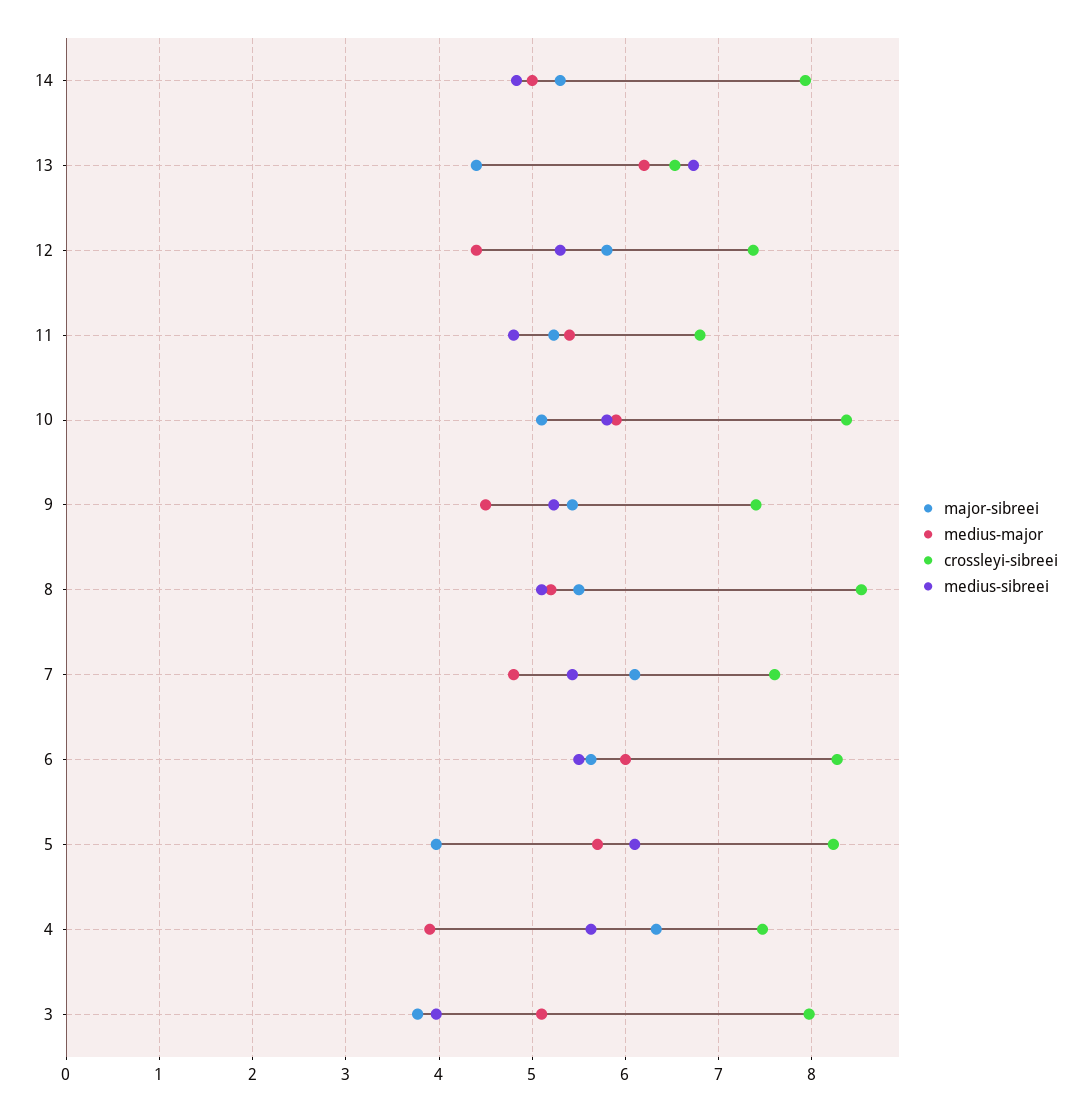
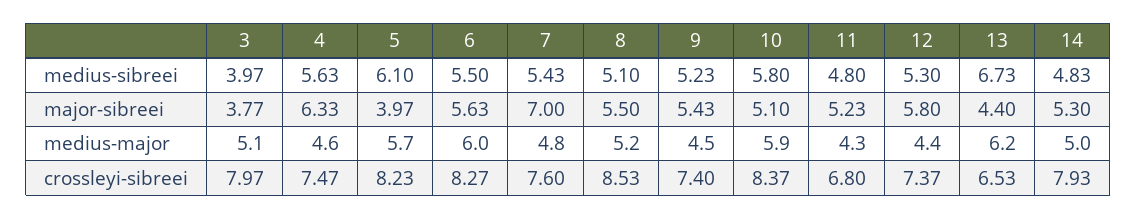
  {
    "major-sibreei": {
      "14": 5.3,
      "13": 4.4,
      "12": 5.8,
      "11": 5.23,
      "10": 5.1,
      "9": 5.43,
      "8": 5.5,
-     "7": 6.1,
+     "7": 7,
      "6": 5.63,
      "5": 3.97,
      "4": 6.33,
      "3": 3.77
    },
    "medius-major": {
      "14": 5,
      "13": 6.2,
      "12": 4.4,
-     "11": 5.4,
+     "11": 4.3,
      "10": 5.9,
      "9": 4.5,
      "8": 5.2,
      "7": 4.8,
      "6": 6,
      "5": 5.7,
-     "4": 3.9,
+     "4": 4.6,
      "3": 5.1
    },
    "crossleyi-sibreei": {
      "14": 7.93,
      "13": 6.53,
      "12": 7.37,
      "11": 6.8,
      "10": 8.37,
      "9": 7.4,
      "8": 8.53,
      "7": 7.6,
      "6": 8.27,
      "5": 8.23,
      "4": 7.47,
      "3": 7.97
    },
    "medius-sibreei": {
      "14": 4.83,
      "13": 6.73,
      "12": 5.3,
      "11": 4.8,
      "10": 5.8,
      "9": 5.23,
      "8": 5.1,
      "7": 5.43,
      "6": 5.5,
      "5": 6.1,
      "4": 5.63,
      "3": 3.97
    }
  }

